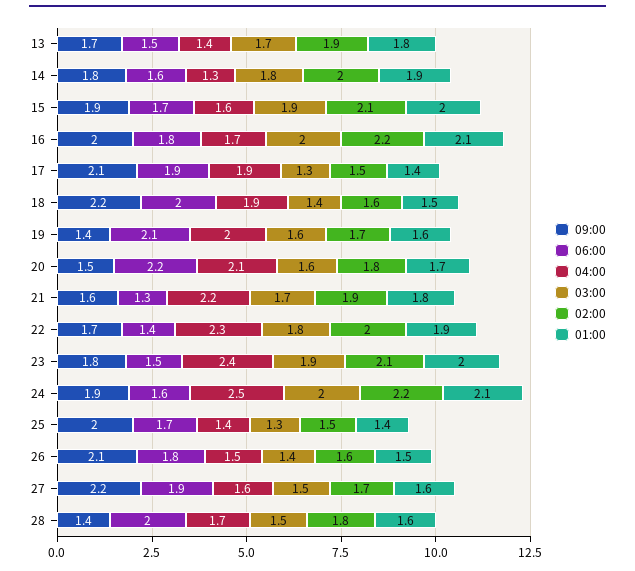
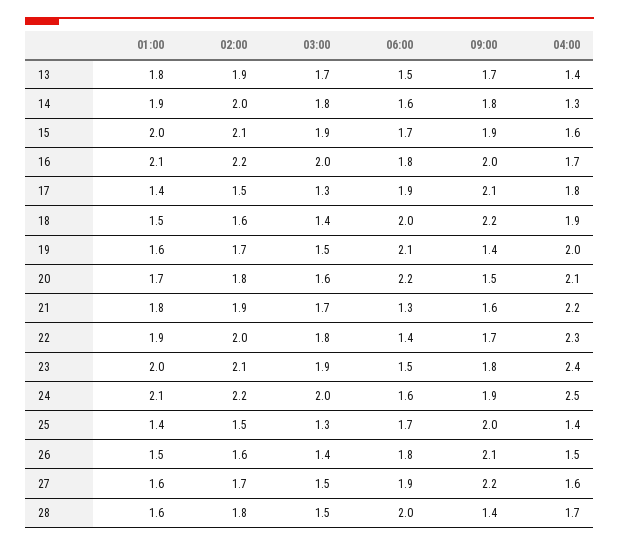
  {
    "09:00": {
      "13": 1.7,
      "14": 1.8,
      "15": 1.9,
      "16": 2,
      "17": 2.1,
      "18": 2.2,
      "19": 1.4,
      "20": 1.5,
      "21": 1.6,
      "22": 1.7,
      "23": 1.8,
      "24": 1.9,
      "25": 2,
      "26": 2.1,
      "27": 2.2,
      "28": 1.4
    },
    "06:00": {
      "13": 1.5,
      "14": 1.6,
      "15": 1.7,
      "16": 1.8,
      "17": 1.9,
      "18": 2,
      "19": 2.1,
      "20": 2.2,
      "21": 1.3,
      "22": 1.4,
      "23": 1.5,
      "24": 1.6,
      "25": 1.7,
      "26": 1.8,
      "27": 1.9,
      "28": 2
    },
    "04:00": {
      "13": 1.4,
      "14": 1.3,
      "15": 1.6,
      "16": 1.7,
-     "17": 1.9,
+     "17": 1.8,
      "18": 1.9,
      "19": 2,
      "20": 2.1,
      "21": 2.2,
      "22": 2.3,
      "23": 2.4,
      "24": 2.5,
      "25": 1.4,
      "26": 1.5,
      "27": 1.6,
      "28": 1.7
    },
    "03:00": {
      "13": 1.7,
      "14": 1.8,
      "15": 1.9,
      "16": 2,
      "17": 1.3,
      "18": 1.4,
-     "19": 1.6,
+     "19": 1.5,
      "20": 1.6,
      "21": 1.7,
      "22": 1.8,
      "23": 1.9,
      "24": 2,
      "25": 1.3,
      "26": 1.4,
      "27": 1.5,
      "28": 1.5
    },
    "02:00": {
      "13": 1.9,
      "14": 2,
      "15": 2.1,
      "16": 2.2,
      "17": 1.5,
      "18": 1.6,
      "19": 1.7,
      "20": 1.8,
      "21": 1.9,
      "22": 2,
      "23": 2.1,
      "24": 2.2,
      "25": 1.5,
      "26": 1.6,
      "27": 1.7,
      "28": 1.8
    },
    "01:00": {
      "13": 1.8,
      "14": 1.9,
      "15": 2,
      "16": 2.1,
      "17": 1.4,
      "18": 1.5,
      "19": 1.6,
      "20": 1.7,
      "21": 1.8,
      "22": 1.9,
      "23": 2,
      "24": 2.1,
      "25": 1.4,
      "26": 1.5,
      "27": 1.6,
      "28": 1.6
    }
  }

